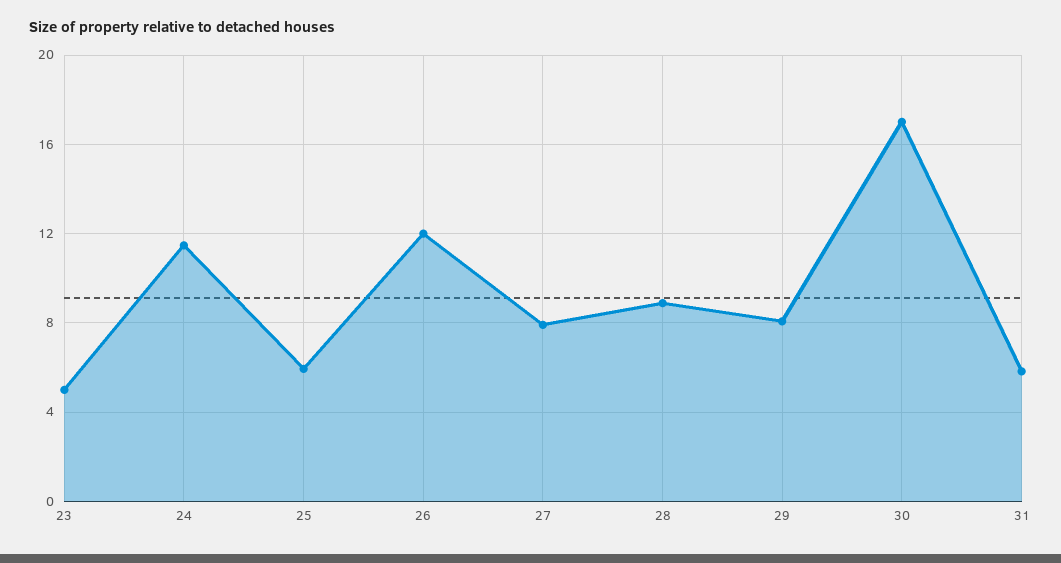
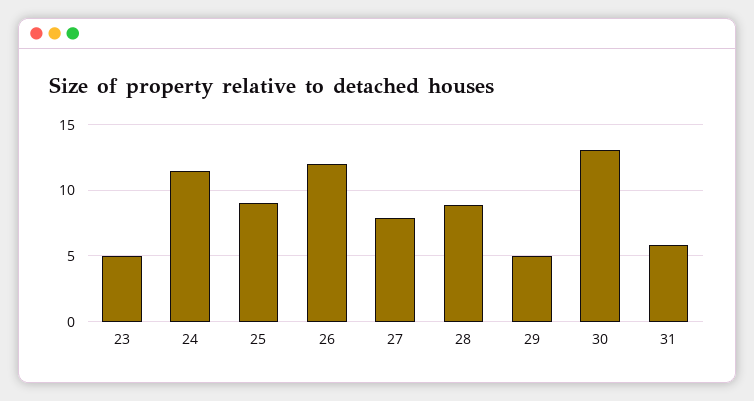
  {
    "23": 5,
    "24": 11.5,
-   "25": 6,
+   "25": 9,
    "26": 12,
    "27": 8,
    "28": 9,
-   "29": 8,
+   "29": 5,
-   "30": 17,
+   "30": 13,
    "31": 6
  }

